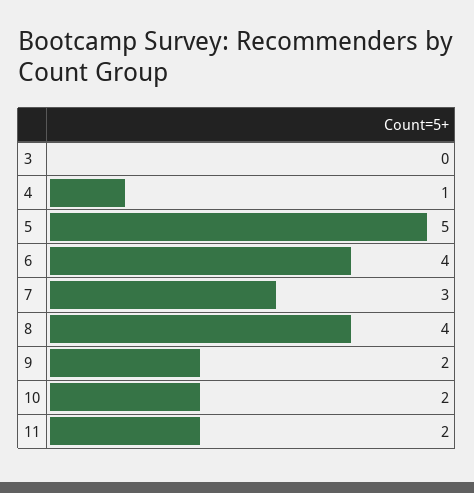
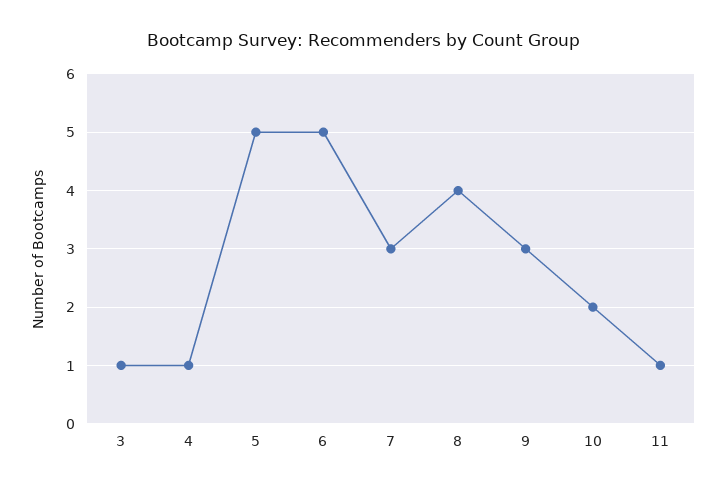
  {
-   "3": 0,
+   "3": 1,
    "4": 1,
    "5": 5,
-   "6": 4,
+   "6": 5,
    "7": 3,
    "8": 4,
-   "9": 2,
+   "9": 3,
    "10": 2,
-   "11": 2
+   "11": 1
  }

